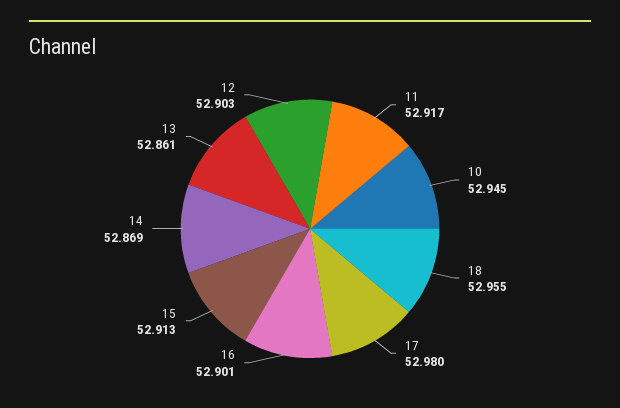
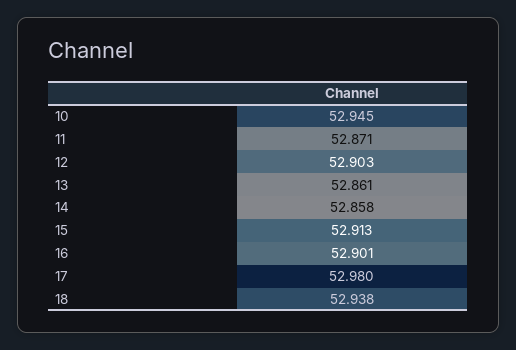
  {
-   "11": 52.917,
+   "11": 52.871,
    "10": 52.945,
-   "18": 52.955,
+   "18": 52.938,
    "17": 52.98,
    "16": 52.901,
    "15": 52.913,
-   "14": 52.869,
+   "14": 52.858,
    "13": 52.861,
    "12": 52.903
  }

